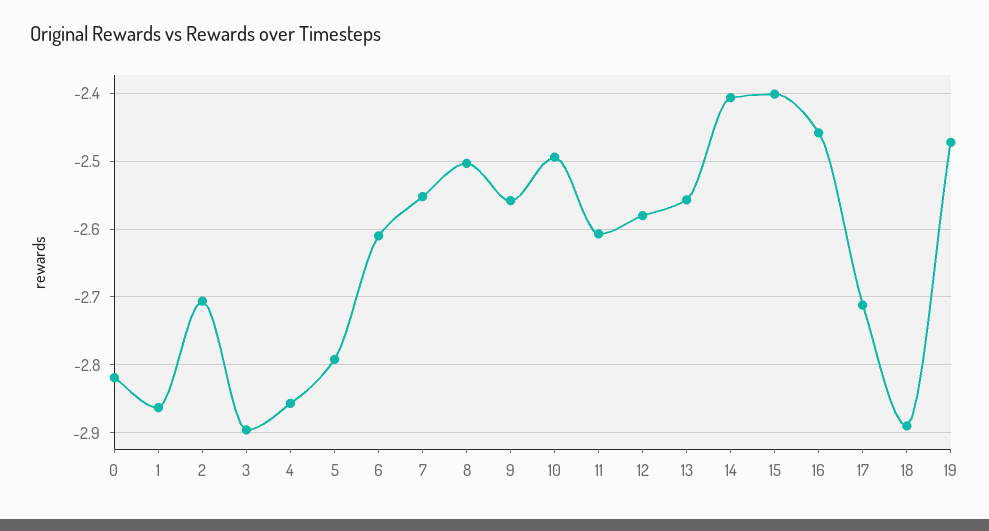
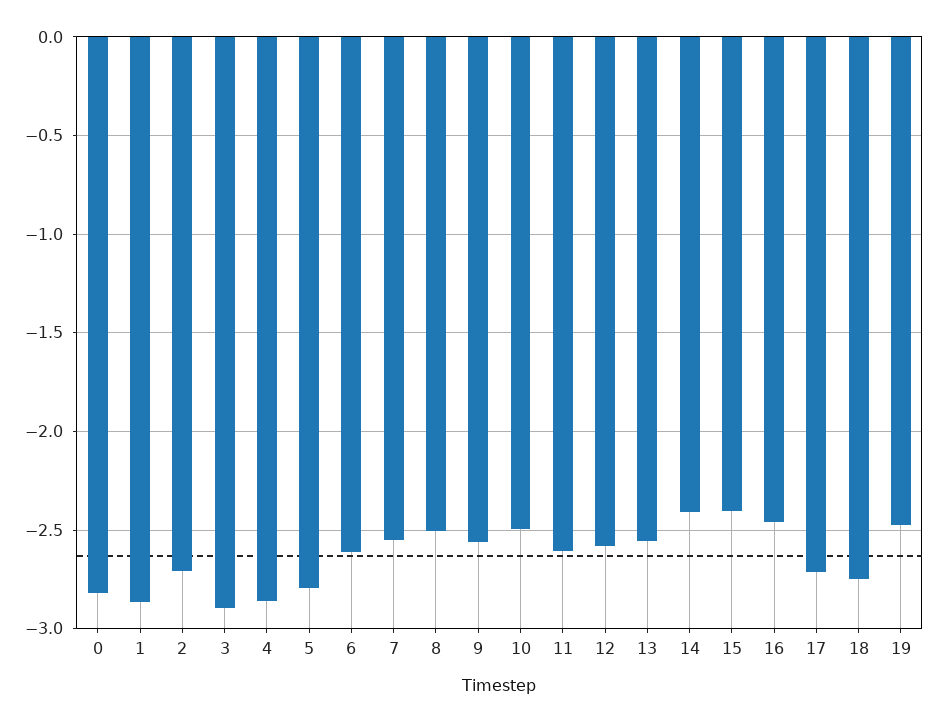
  {
    "0": -2.82,
    "1": -2.86,
    "2": -2.71,
    "3": -2.9,
    "4": -2.86,
    "5": -2.79,
    "6": -2.61,
    "7": -2.55,
    "8": -2.5,
    "9": -2.56,
    "10": -2.49,
    "11": -2.61,
    "12": -2.58,
    "13": -2.56,
    "14": -2.41,
    "15": -2.4,
    "16": -2.46,
    "17": -2.71,
-   "18": -2.89,
+   "18": -2.75,
    "19": -2.47
  }

